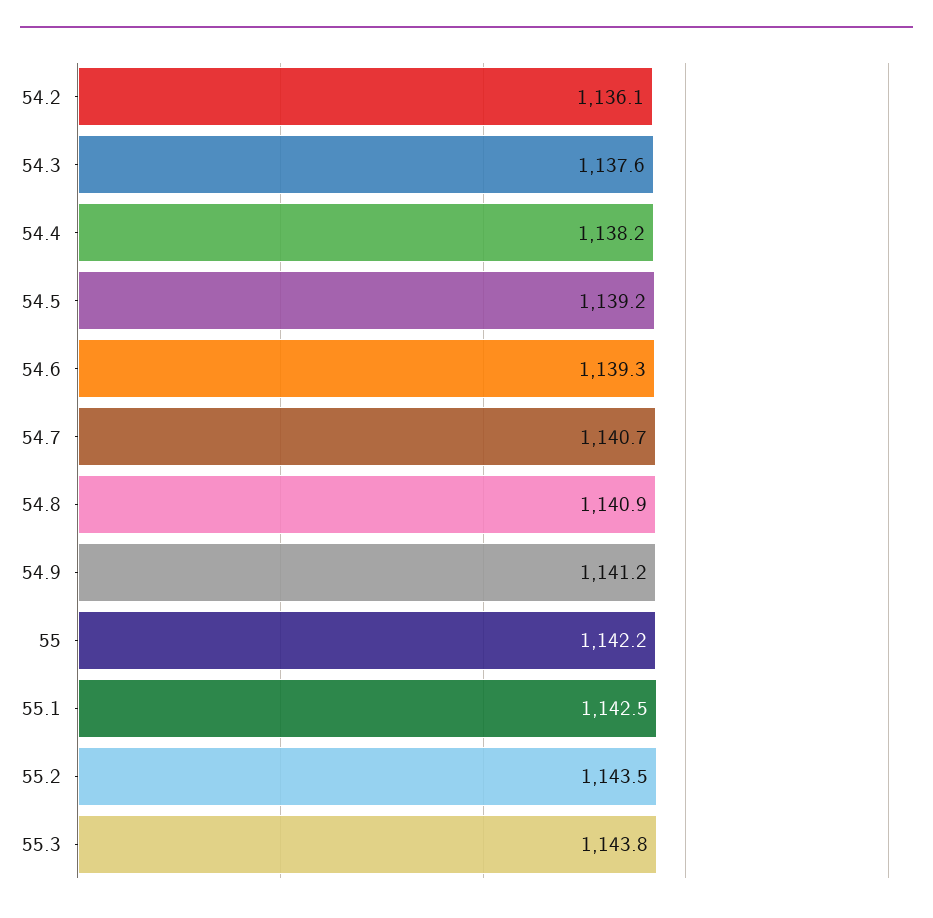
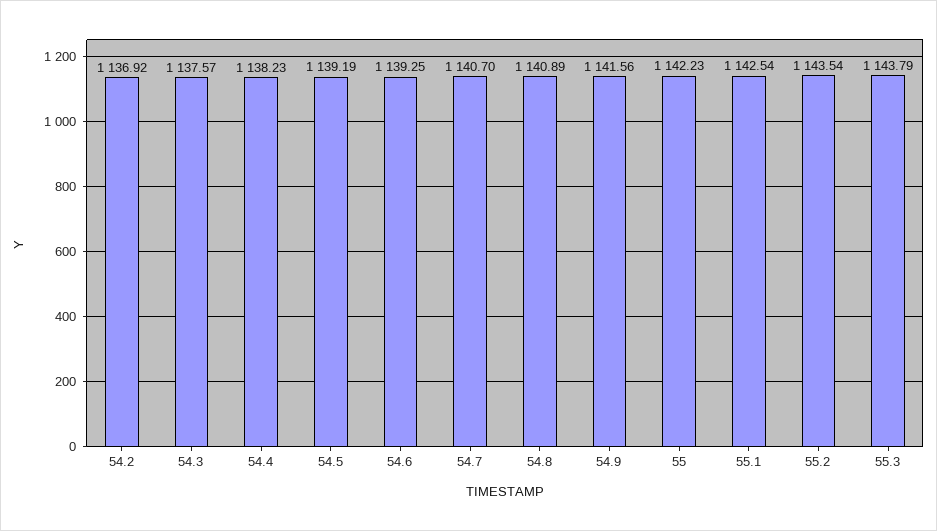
  {
-   "54.2": 1136.1,
+   "54.2": 1136.92,
    "54.3": 1137.57,
    "54.4": 1138.23,
    "54.5": 1139.19,
    "54.6": 1139.25,
    "54.7": 1140.7,
    "54.8": 1140.89,
-   "54.9": 1141.2,
+   "54.9": 1141.56,
    "55": 1142.23,
    "55.1": 1142.54,
    "55.2": 1143.54,
    "55.3": 1143.79
  }

